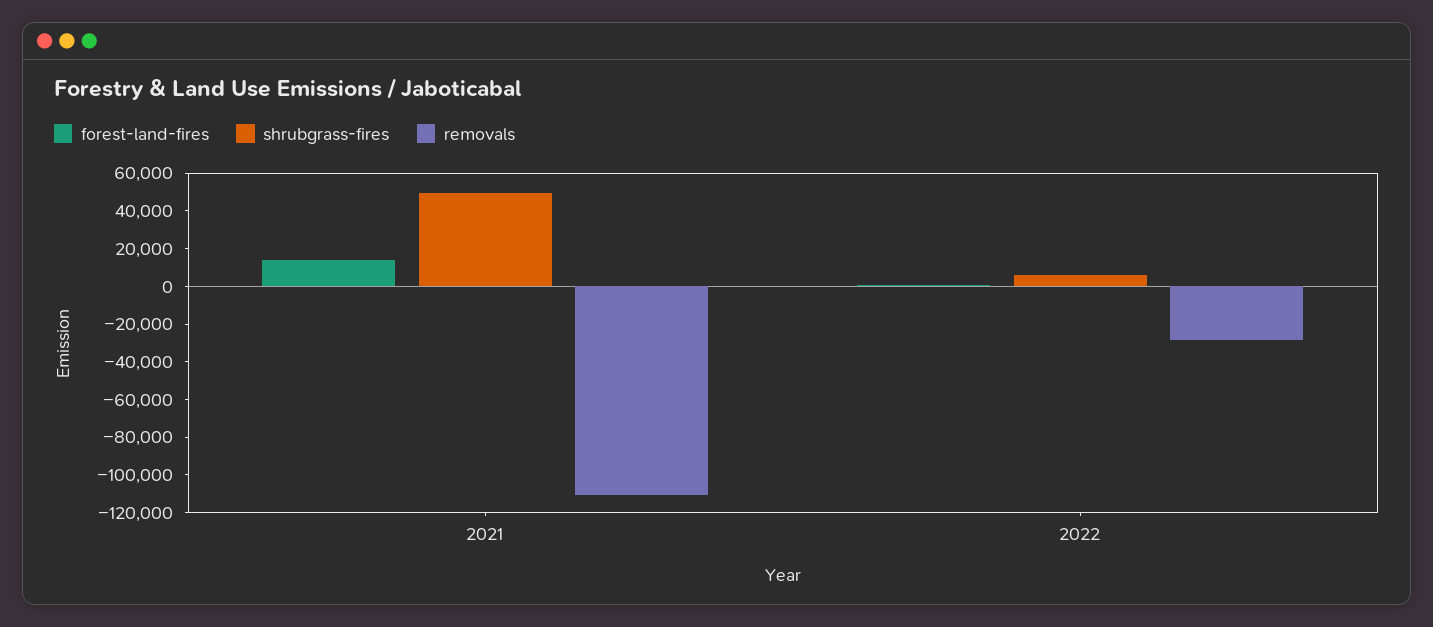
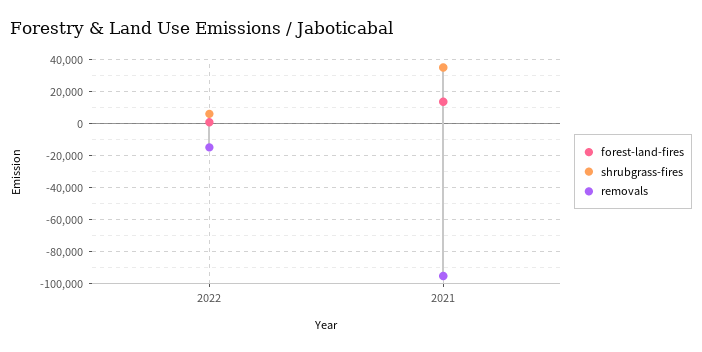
  {
    "forest-land-fires": {
      "2021": 15000,
      "2022": 0
    },
    "shrubgrass-fires": {
-     "2021": 50000,
+     "2021": 35000,
      "2022": 5000
    },
    "removals": {
-     "2021": -110000,
+     "2021": -95000,
-     "2022": -30000
+     "2022": -15000
    }
  }

